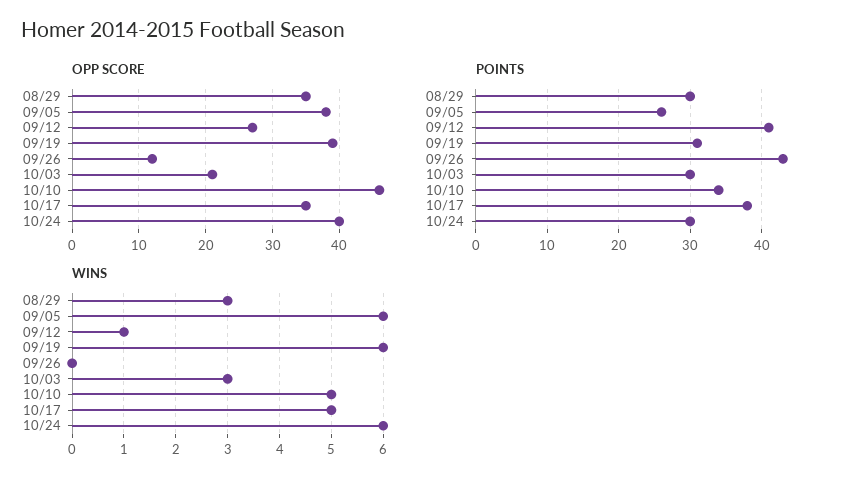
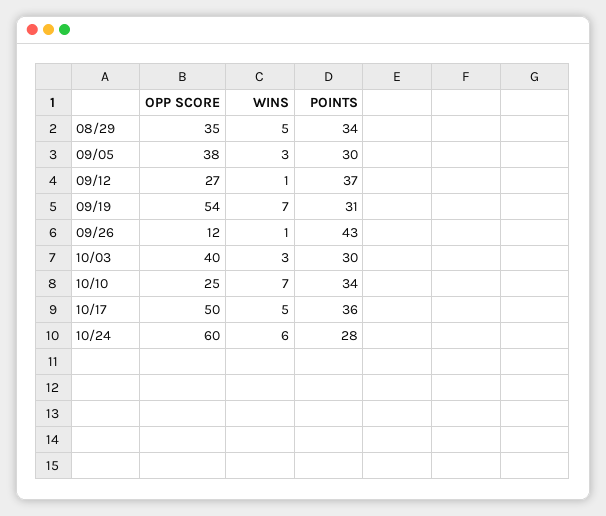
  {
    "OPP SCORE": {
      "08/29": 35,
      "09/05": 38,
      "09/12": 27,
-     "09/19": 39,
+     "09/19": 54,
      "09/26": 12,
-     "10/03": 21,
+     "10/03": 40,
-     "10/10": 46,
+     "10/10": 25,
-     "10/17": 35,
+     "10/17": 50,
-     "10/24": 40
+     "10/24": 60
    },
    "POINTS": {
-     "08/29": 30,
+     "08/29": 34,
-     "09/05": 26,
+     "09/05": 30,
-     "09/12": 41,
+     "09/12": 37,
      "09/19": 31,
      "09/26": 43,
      "10/03": 30,
      "10/10": 34,
-     "10/17": 38,
+     "10/17": 36,
-     "10/24": 30
+     "10/24": 28
    },
    "WINS": {
-     "08/29": 3,
+     "08/29": 5,
-     "09/05": 6,
+     "09/05": 3,
      "09/12": 1,
-     "09/19": 6,
+     "09/19": 7,
-     "09/26": 0,
+     "09/26": 1,
      "10/03": 3,
-     "10/10": 5,
+     "10/10": 7,
      "10/17": 5,
      "10/24": 6
    }
  }

